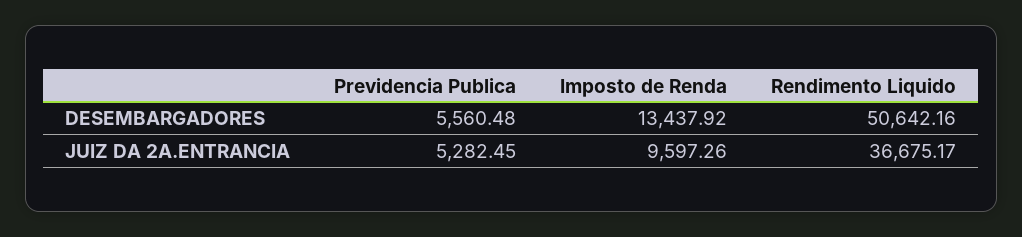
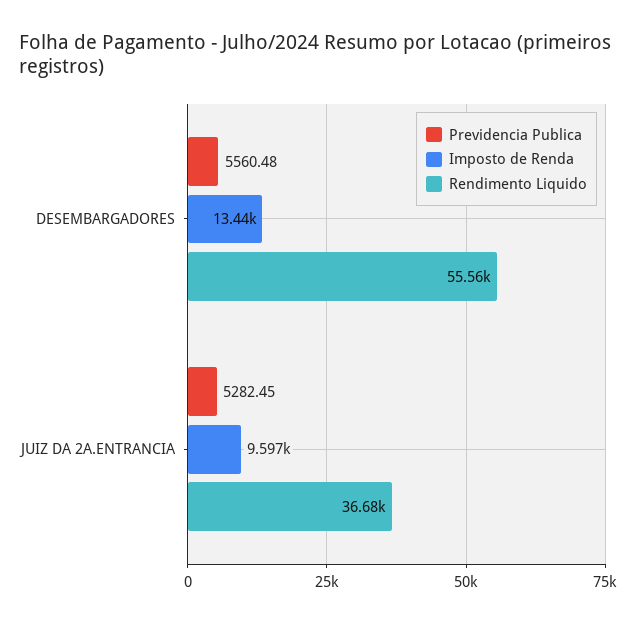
  {
    "Previdencia Publica": {
      "DESEMBARGADORES": 5560.48,
      "JUIZ DA 2A.ENTRANCIA": 5282.45
    },
    "Imposto de Renda": {
      "DESEMBARGADORES": 13437.92,
      "JUIZ DA 2A.ENTRANCIA": 9597.26
    },
    "Rendimento Liquido": {
-     "DESEMBARGADORES": 50642.16,
+     "DESEMBARGADORES": 55560,
      "JUIZ DA 2A.ENTRANCIA": 36675.17
    }
  }

